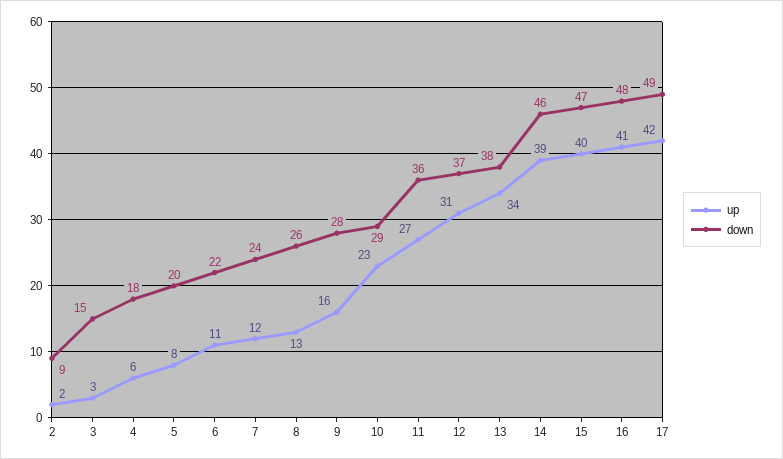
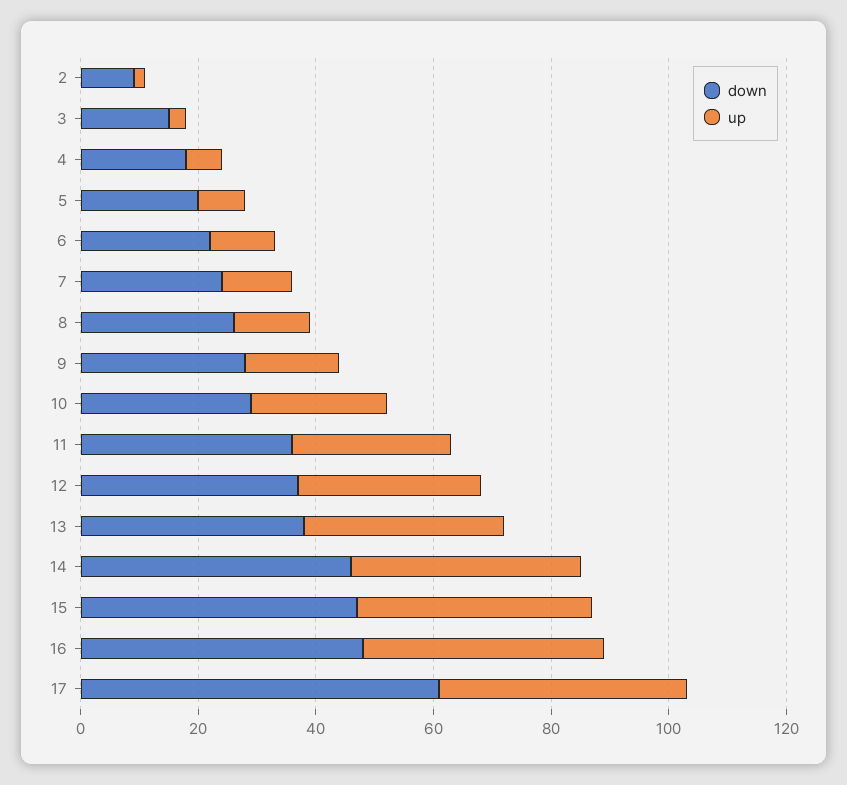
  {
    "up": {
      "2": 2,
      "3": 3,
      "4": 6,
      "5": 8,
      "6": 11,
      "7": 12,
      "8": 13,
      "9": 16,
      "10": 23,
      "11": 27,
      "12": 31,
      "13": 34,
      "14": 39,
      "15": 40,
      "16": 41,
      "17": 42
    },
    "down": {
      "2": 9,
      "3": 15,
      "4": 18,
      "5": 20,
      "6": 22,
      "7": 24,
      "8": 26,
      "9": 28,
      "10": 29,
      "11": 36,
      "12": 37,
      "13": 38,
      "14": 46,
      "15": 47,
      "16": 48,
-     "17": 49
+     "17": 60
    }
  }

